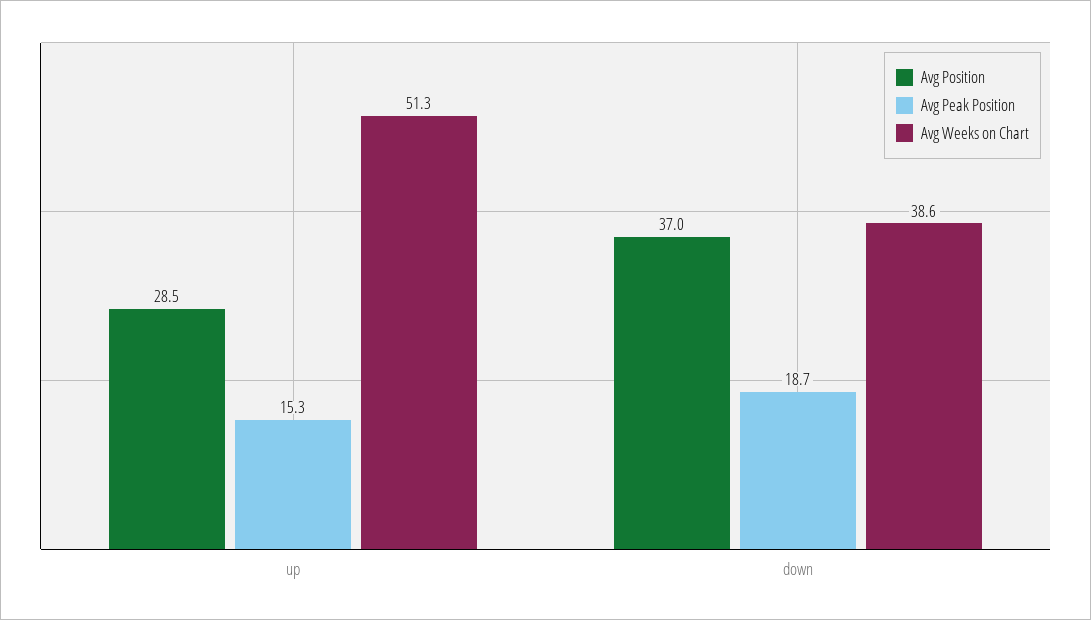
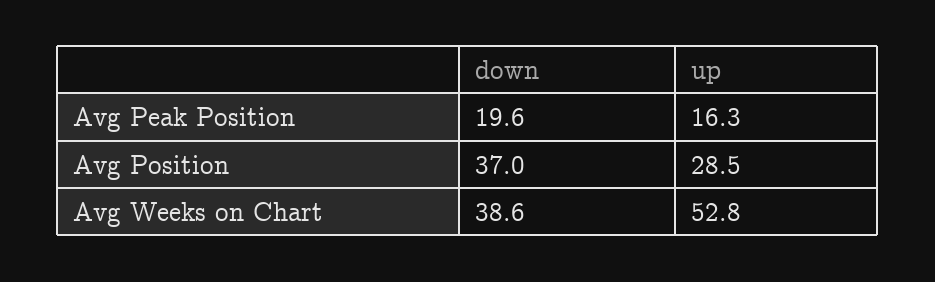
  {
    "Avg Position": {
      "up": 28.5,
      "down": 37
    },
    "Avg Peak Position": {
-     "up": 15.3,
+     "up": 16.3,
-     "down": 18.7
+     "down": 19.6
    },
    "Avg Weeks on Chart": {
-     "up": 51.3,
+     "up": 52.8,
      "down": 38.6
    }
  }

